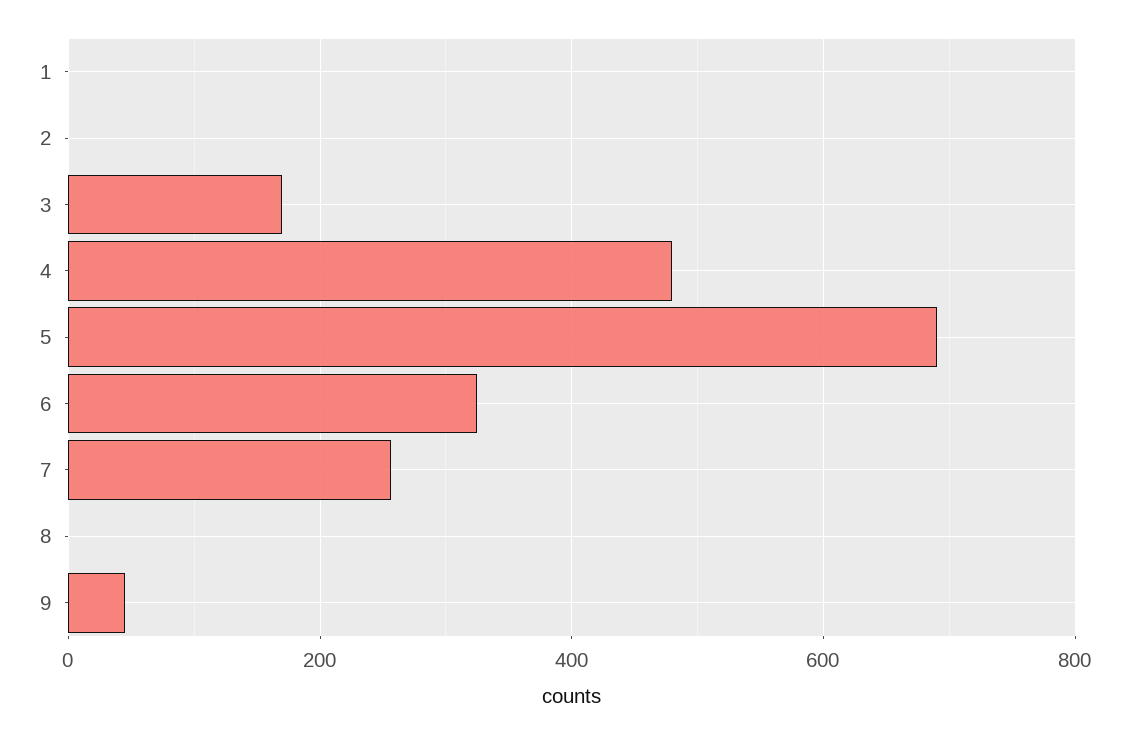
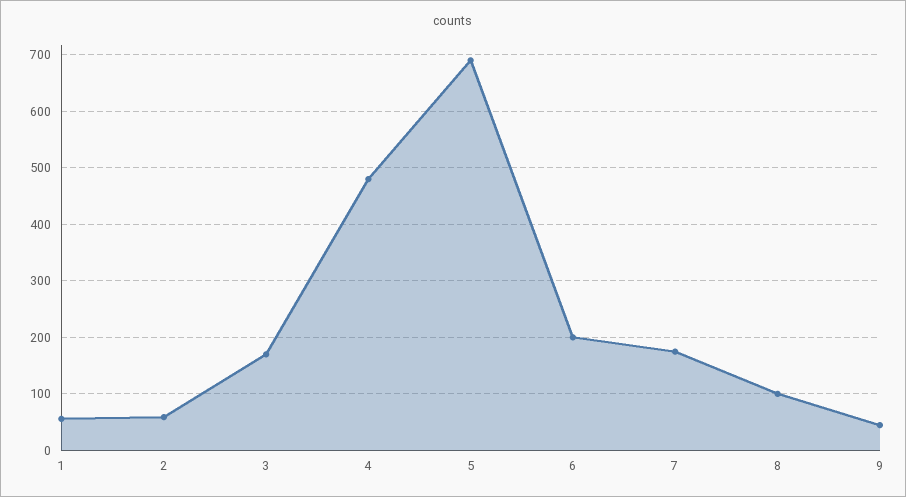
  {
-   "1": 0,
+   "1": 60,
-   "2": 0,
+   "2": 60,
    "3": 180,
    "4": 480,
    "5": 700,
-   "6": 320,
+   "6": 200,
-   "7": 260,
+   "7": 180,
-   "8": 0,
+   "8": 100,
    "9": 40
  }

